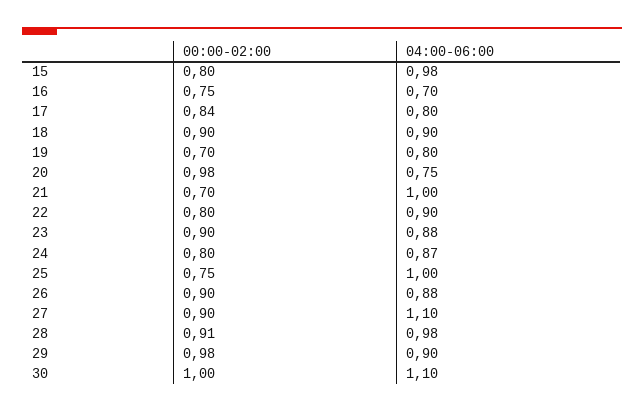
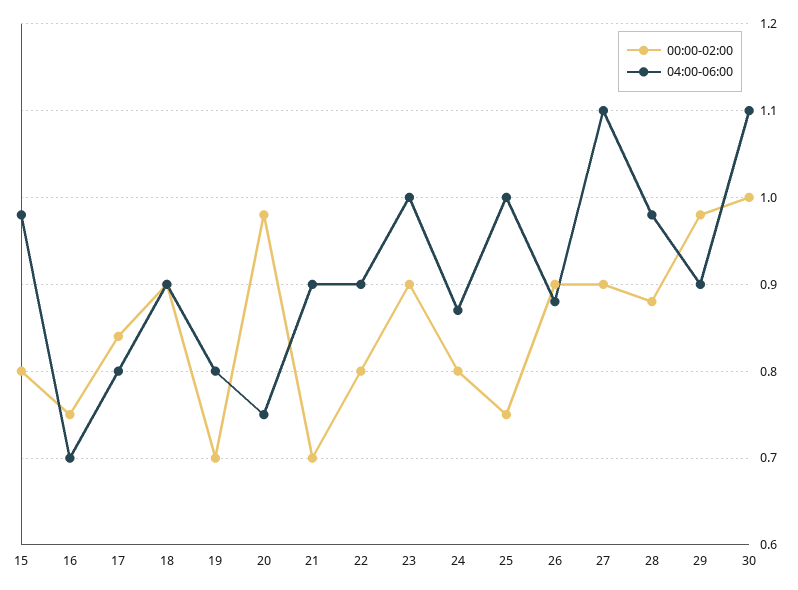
  {
    "00:00-02:00": {
      "15": 0.8,
      "16": 0.75,
      "17": 0.84,
      "18": 0.9,
      "19": 0.7,
      "20": 0.98,
      "21": 0.7,
      "22": 0.8,
      "23": 0.9,
      "24": 0.8,
      "25": 0.75,
      "26": 0.9,
      "27": 0.9,
-     "28": 0.91,
+     "28": 0.88,
      "29": 0.98,
      "30": 1
    },
    "04:00-06:00": {
      "15": 0.98,
      "16": 0.7,
      "17": 0.8,
      "18": 0.9,
      "19": 0.8,
      "20": 0.75,
-     "21": 1,
+     "21": 0.9,
      "22": 0.9,
-     "23": 0.88,
+     "23": 1,
      "24": 0.87,
      "25": 1,
      "26": 0.88,
      "27": 1.1,
      "28": 0.98,
      "29": 0.9,
      "30": 1.1
    }
  }

